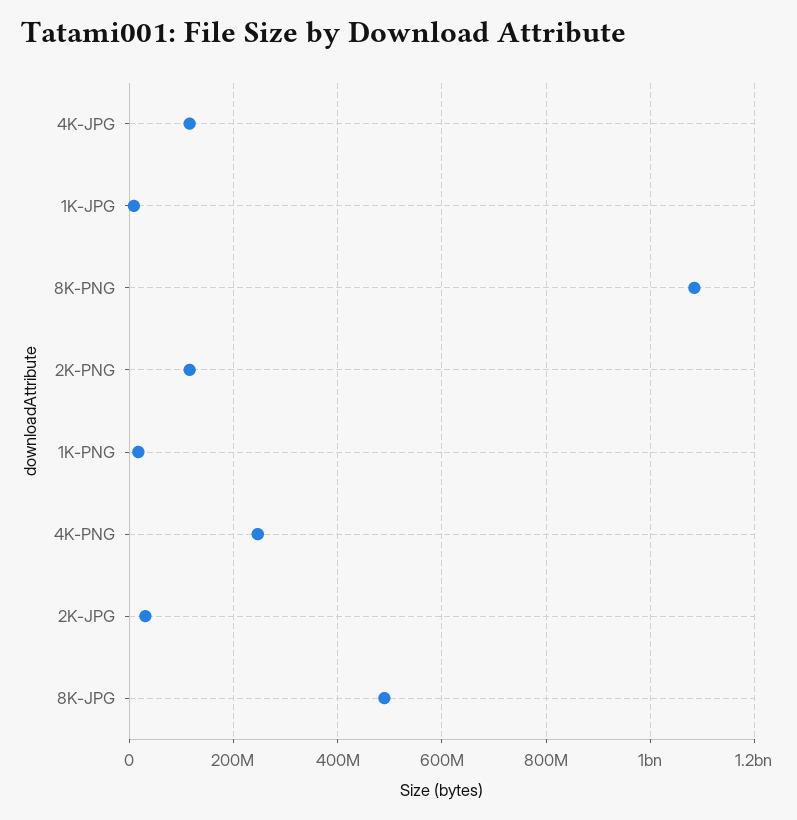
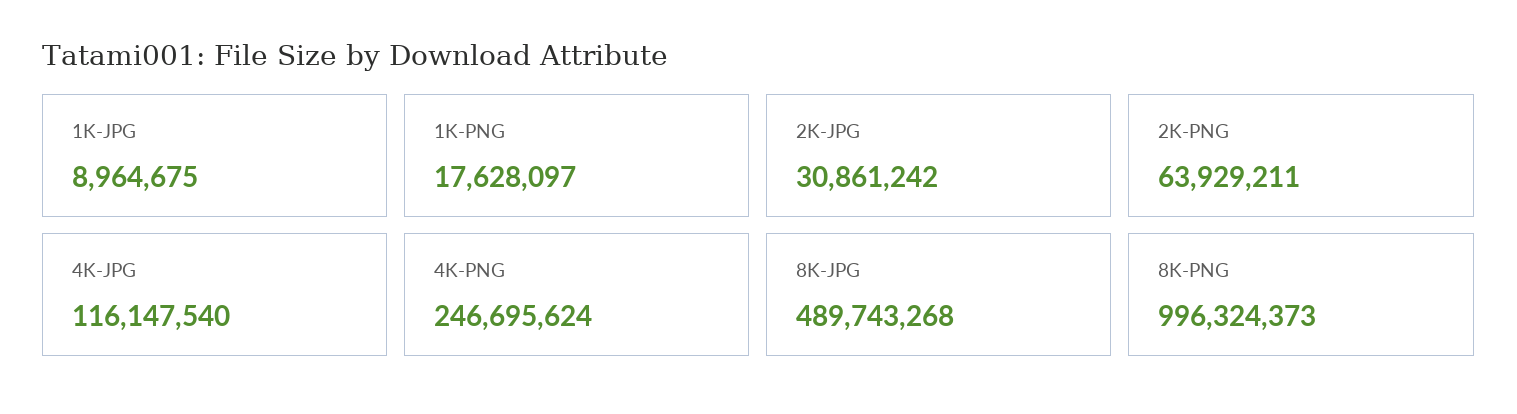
  {
    "4K-JPG": 116147540,
    "1K-JPG": 8964675,
-   "8K-PNG": 1080000000,
+   "8K-PNG": 996324373,
-   "2K-PNG": 120000000,
+   "2K-PNG": 63929211,
    "1K-PNG": 17628097,
    "4K-PNG": 246695624,
    "2K-JPG": 30861242,
    "8K-JPG": 489743268
  }

